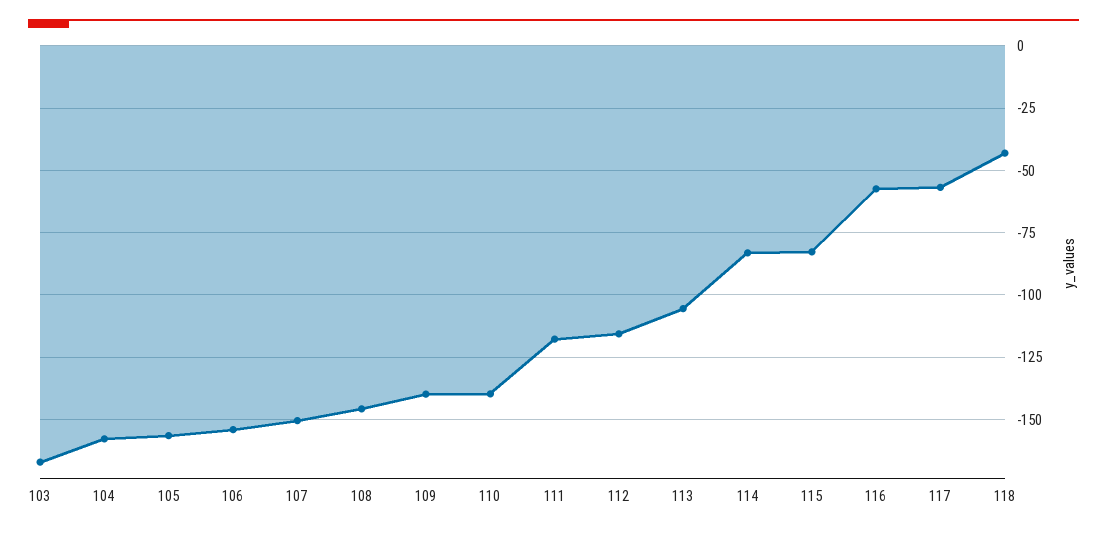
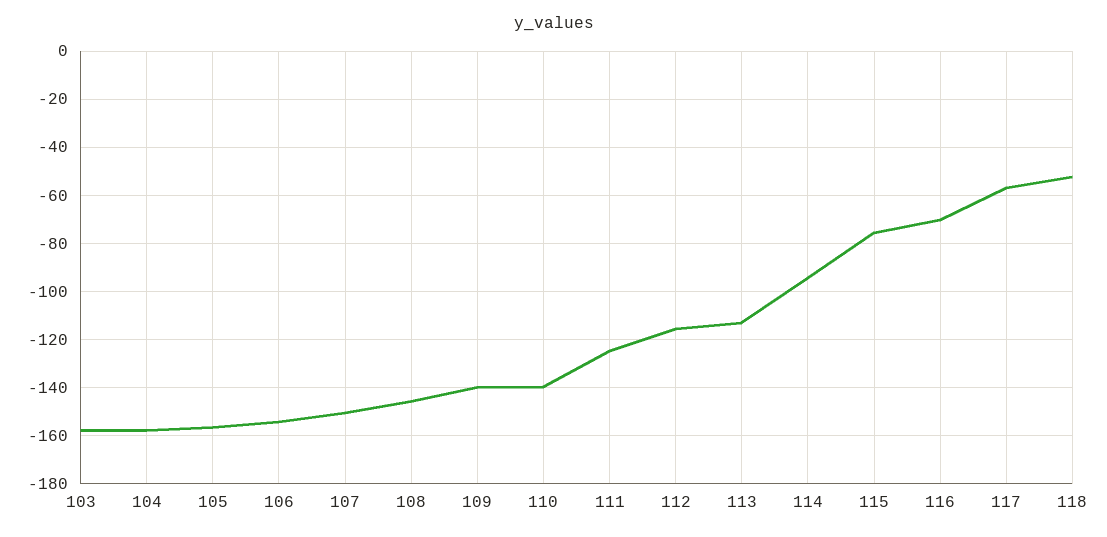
  {
-   "103": -167.5,
+   "103": -157.5,
    "104": -157.5,
    "105": -157.5,
    "106": -155,
    "107": -150,
    "108": -145,
    "109": -140,
    "110": -140,
-   "111": -117.5,
+   "111": -125,
    "112": -115,
-   "113": -105,
+   "113": -112.5,
-   "114": -82.5,
+   "114": -95,
-   "115": -82.5,
+   "115": -75,
-   "116": -57.5,
+   "116": -70,
    "117": -57.5,
-   "118": -42.5
+   "118": -52.5
  }

